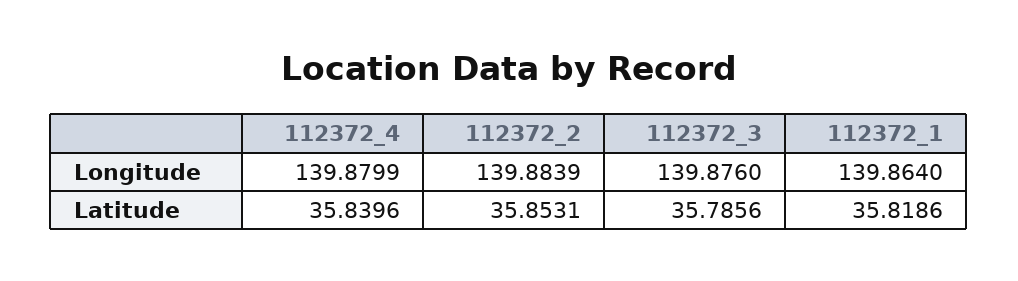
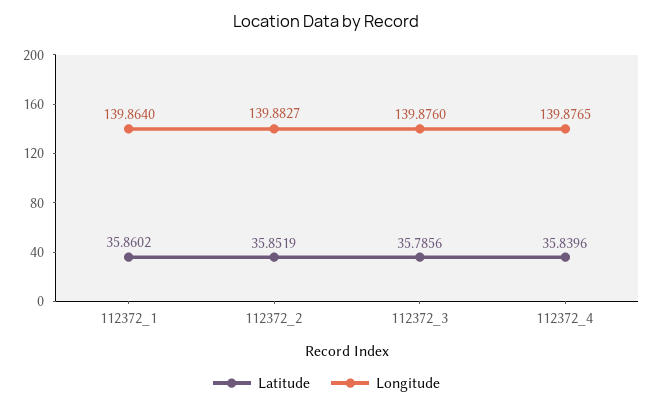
  {
    "Longitude": {
-     "112372_4": 139.8799,
+     "112372_4": 139.8765,
-     "112372_2": 139.8839,
+     "112372_2": 139.8827,
      "112372_3": 139.876,
      "112372_1": 139.864
    },
    "Latitude": {
      "112372_4": 35.8396,
-     "112372_2": 35.8531,
+     "112372_2": 35.8519,
      "112372_3": 35.7856,
-     "112372_1": 35.8186
+     "112372_1": 35.8602
    }
  }

